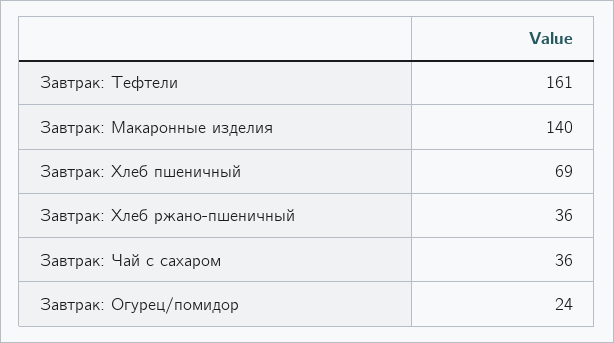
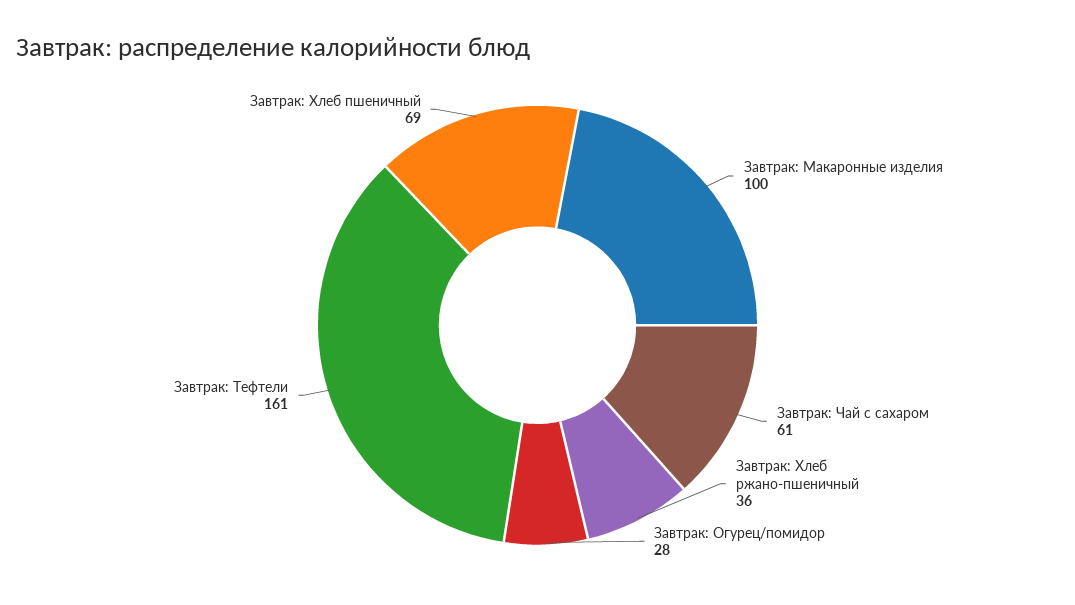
  {
    "Завтрак: Тефтели": 161,
-   "Завтрак: Макаронные изделия": 140,
+   "Завтрак: Макаронные изделия": 100,
    "Завтрак: Хлеб пшеничный": 69,
    "Завтрак: Хлеб ржано-пшеничный": 36,
-   "Завтрак: Чай с сахаром": 36,
+   "Завтрак: Чай с сахаром": 61,
-   "Завтрак: Огурец/помидор": 24
+   "Завтрак: Огурец/помидор": 28
  }

